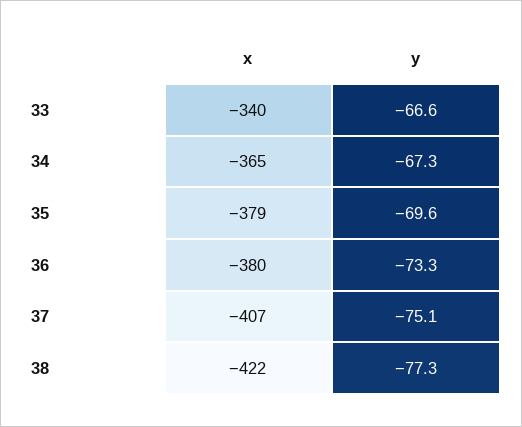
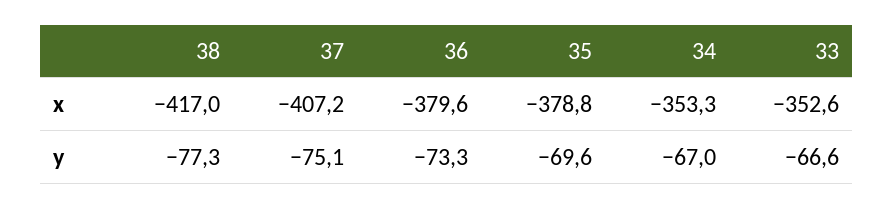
  {
    "x": {
-     "33": -340,
+     "33": -352.6,
-     "34": -365,
+     "34": -353.3,
      "35": -378.8,
      "36": -379.6,
      "37": -407.2,
-     "38": -422
+     "38": -417
    },
    "y": {
      "33": -66.6,
-     "34": -67.3,
+     "34": -67,
      "35": -69.6,
      "36": -73.3,
      "37": -75.1,
      "38": -77.3
    }
  }

